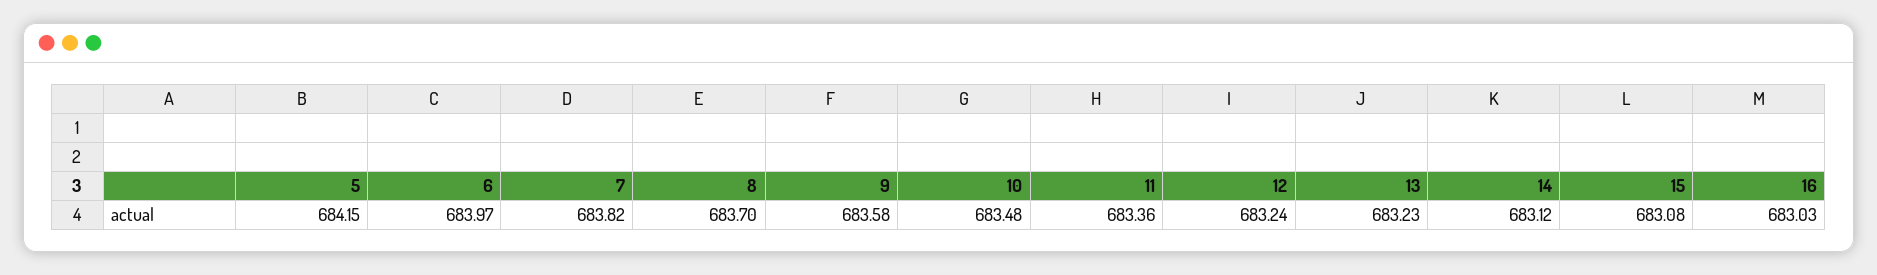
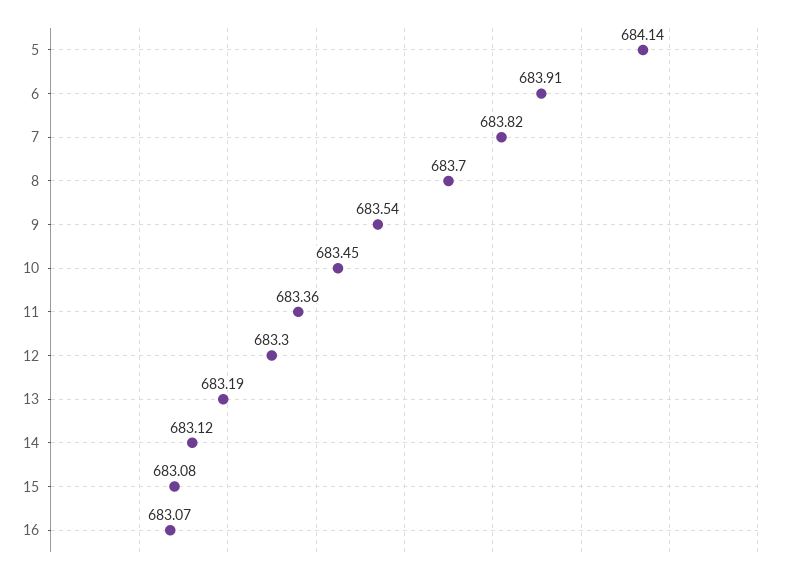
  {
-   "5": 684.15,
+   "5": 684.14,
-   "6": 683.97,
+   "6": 683.91,
    "7": 683.82,
    "8": 683.7,
-   "9": 683.58,
+   "9": 683.54,
-   "10": 683.48,
+   "10": 683.45,
    "11": 683.36,
-   "12": 683.24,
+   "12": 683.3,
-   "13": 683.23,
+   "13": 683.19,
    "14": 683.12,
    "15": 683.08,
-   "16": 683.03
+   "16": 683.07
  }

